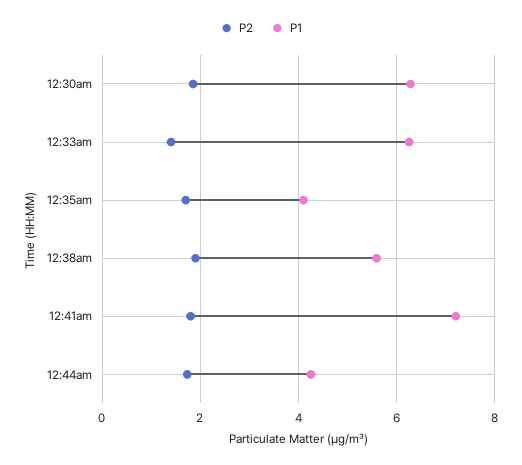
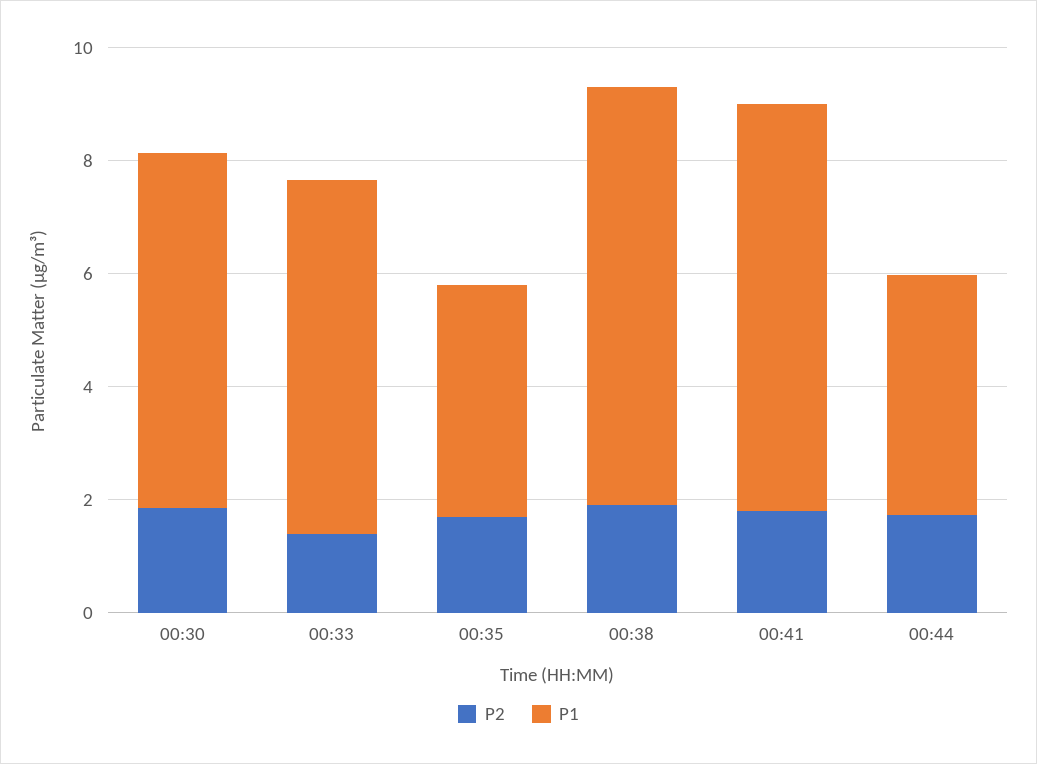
  {
    "P2": {
      "12:30am": 1.8,
      "12:33am": 1.4,
      "12:35am": 1.8,
      "12:38am": 2,
      "12:41am": 1.8,
      "12:44am": 1.8
    },
    "P1": {
      "12:30am": 6.2,
      "12:33am": 6.2,
      "12:35am": 4.2,
-     "12:38am": 5.6,
+     "12:38am": 7.5,
      "12:41am": 7.2,
      "12:44am": 4.2
    }
  }

